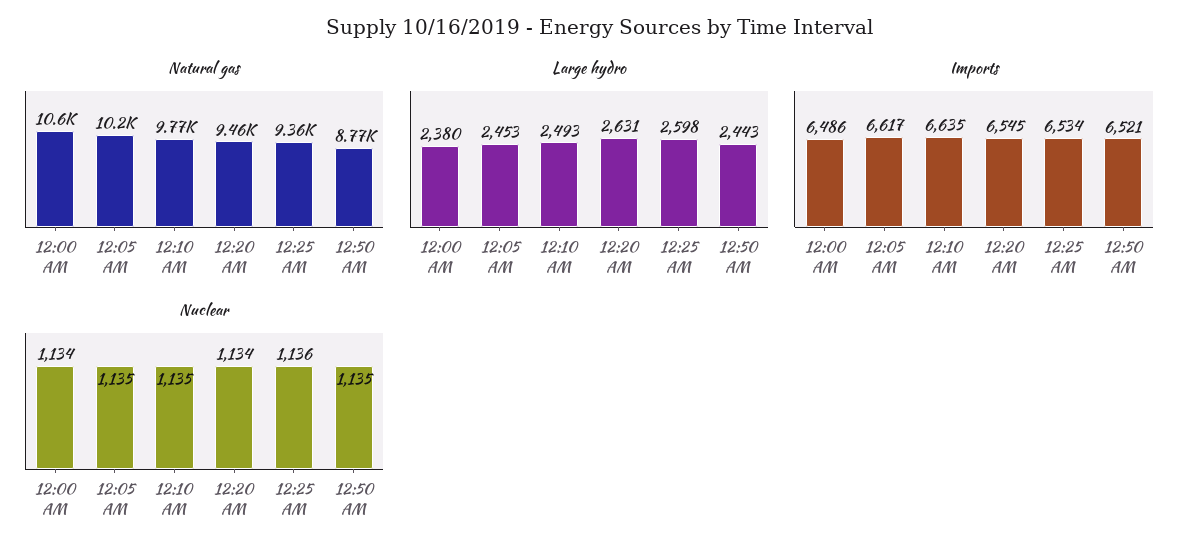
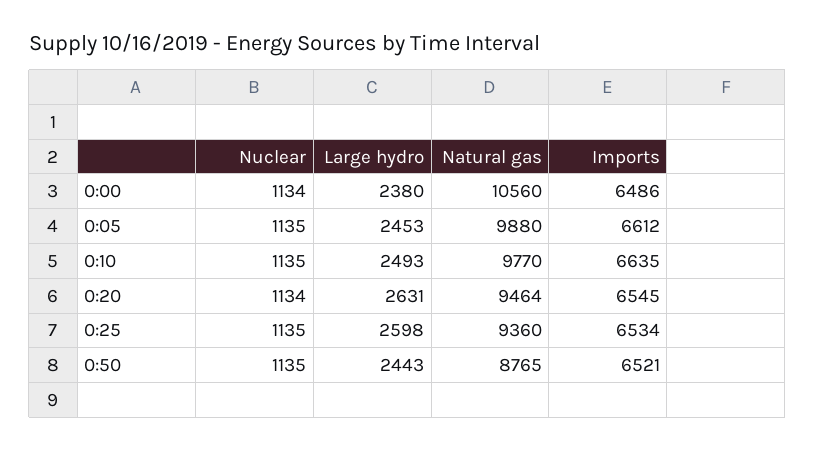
  {
    "Natural gas": {
      "12:00 AM": 10560,
-     "12:05 AM": 10200,
+     "12:05 AM": 9880,
      "12:10 AM": 9770,
      "12:20 AM": 9464,
      "12:25 AM": 9360,
      "12:50 AM": 8765
    },
    "Large hydro": {
      "12:00 AM": 2380,
      "12:05 AM": 2453,
      "12:10 AM": 2493,
      "12:20 AM": 2631,
      "12:25 AM": 2598,
      "12:50 AM": 2443
    },
    "Imports": {
      "12:00 AM": 6486,
-     "12:05 AM": 6617,
+     "12:05 AM": 6612,
      "12:10 AM": 6635,
      "12:20 AM": 6545,
      "12:25 AM": 6534,
      "12:50 AM": 6521
    },
    "Nuclear": {
      "12:00 AM": 1134,
      "12:05 AM": 1135,
      "12:10 AM": 1135,
      "12:20 AM": 1134,
-     "12:25 AM": 1136,
+     "12:25 AM": 1135,
      "12:50 AM": 1135
    }
  }

